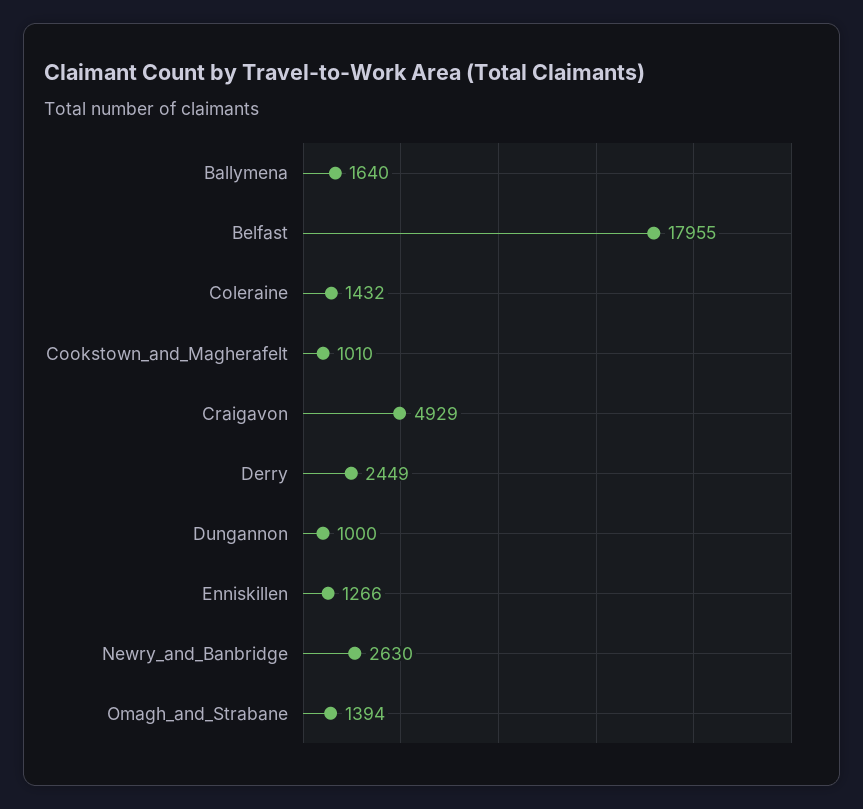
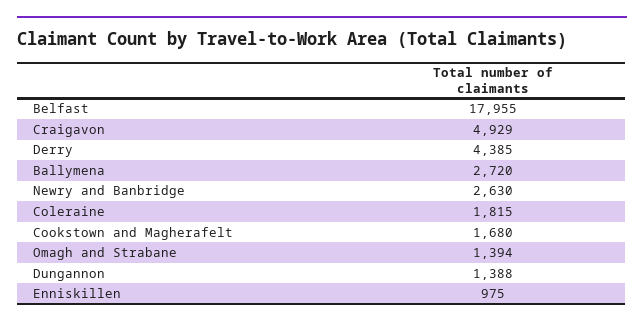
  {
-   "Ballymena": 1640,
+   "Ballymena": 2720,
    "Belfast": 17955,
-   "Coleraine": 1432,
+   "Coleraine": 1815,
-   "Cookstown_and_Magherafelt": 1010,
+   "Cookstown_and_Magherafelt": 1680,
    "Craigavon": 4929,
-   "Derry": 2449,
+   "Derry": 4385,
-   "Dungannon": 1000,
+   "Dungannon": 1388,
-   "Enniskillen": 1266,
+   "Enniskillen": 975,
    "Newry_and_Banbridge": 2630,
    "Omagh_and_Strabane": 1394
  }

